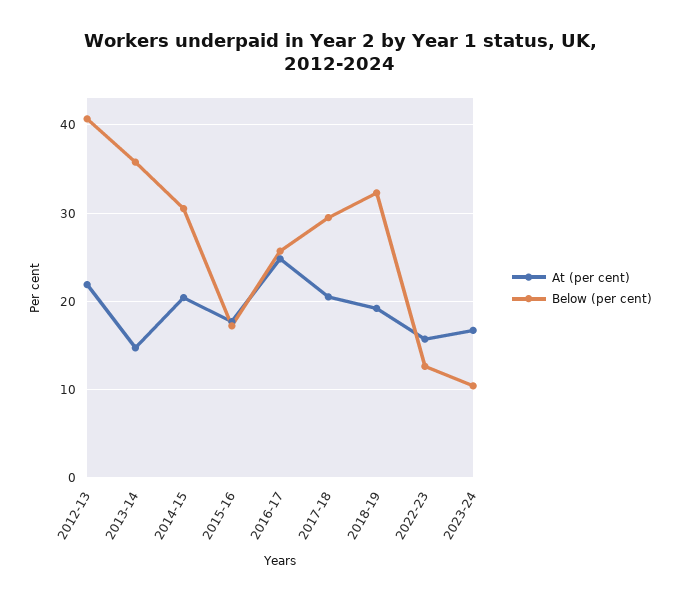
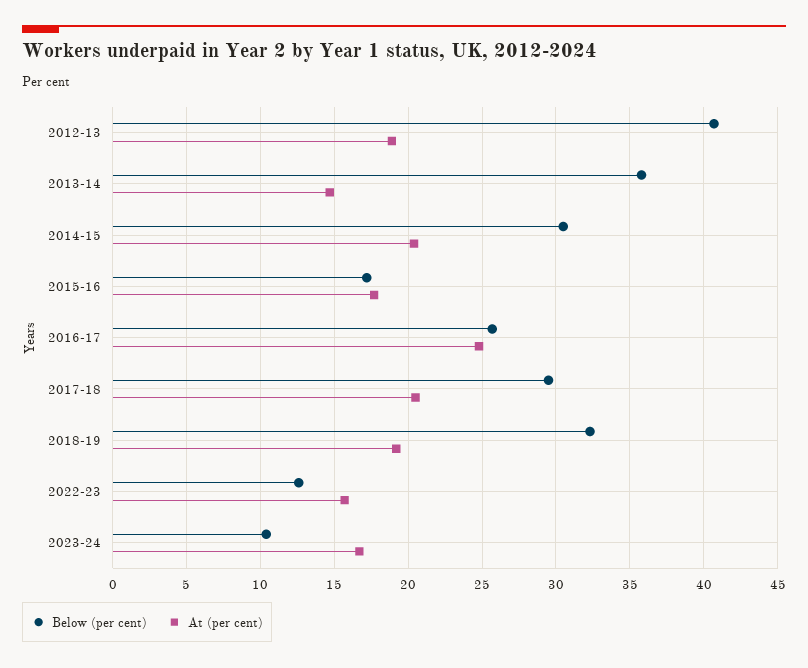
  {
    "At (per cent)": {
-     "2012-13": 22,
+     "2012-13": 19,
      "2013-14": 14.5,
      "2014-15": 20.5,
      "2015-16": 17.5,
      "2016-17": 25,
      "2017-18": 20.5,
      "2018-19": 19,
      "2022-23": 15.5,
      "2023-24": 16.5
    },
    "Below (per cent)": {
      "2012-13": 40.5,
      "2013-14": 36,
      "2014-15": 30.5,
      "2015-16": 17,
      "2016-17": 25.5,
      "2017-18": 29.5,
      "2018-19": 32.5,
      "2022-23": 12.5,
      "2023-24": 10.5
    }
  }

